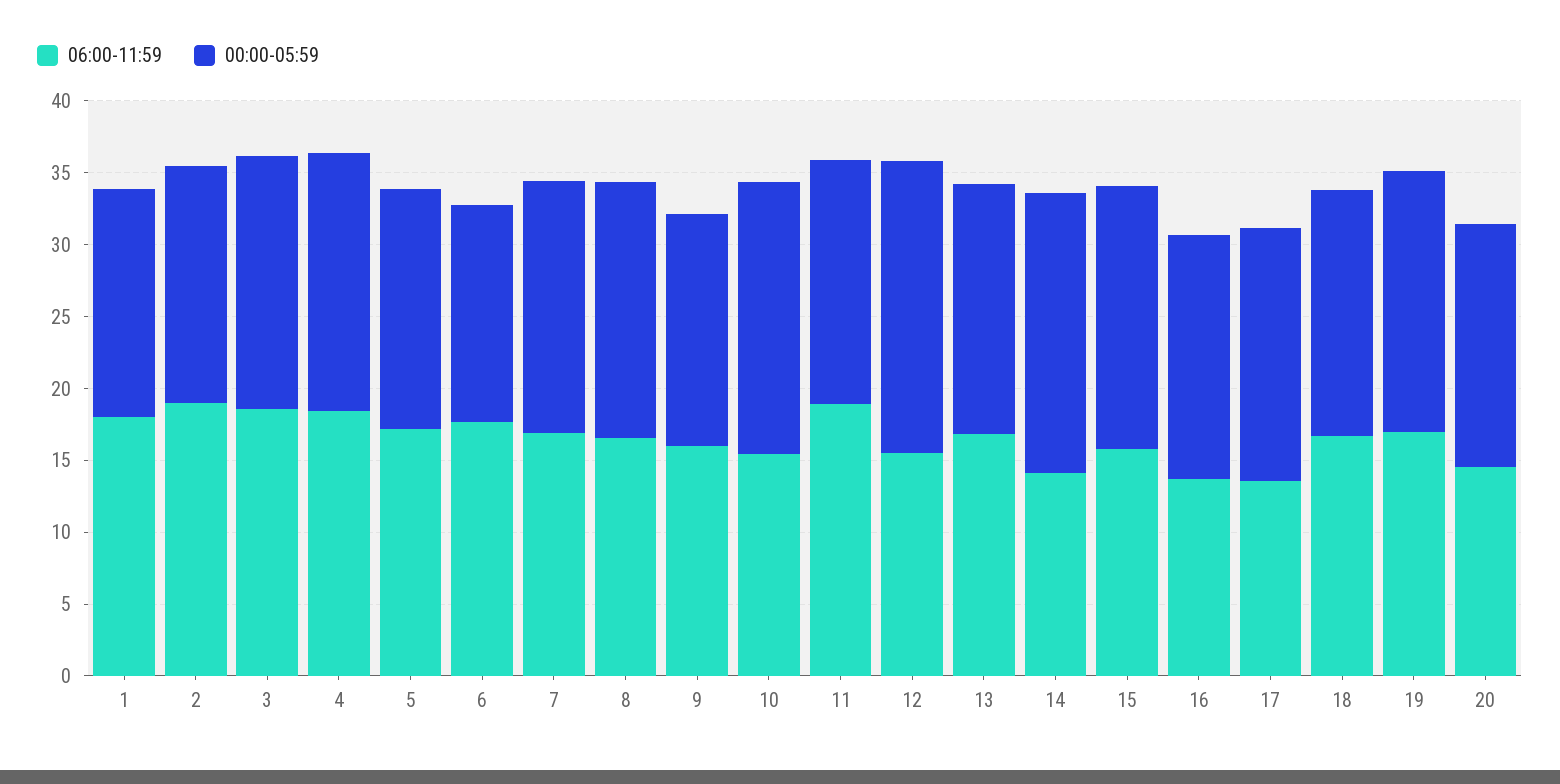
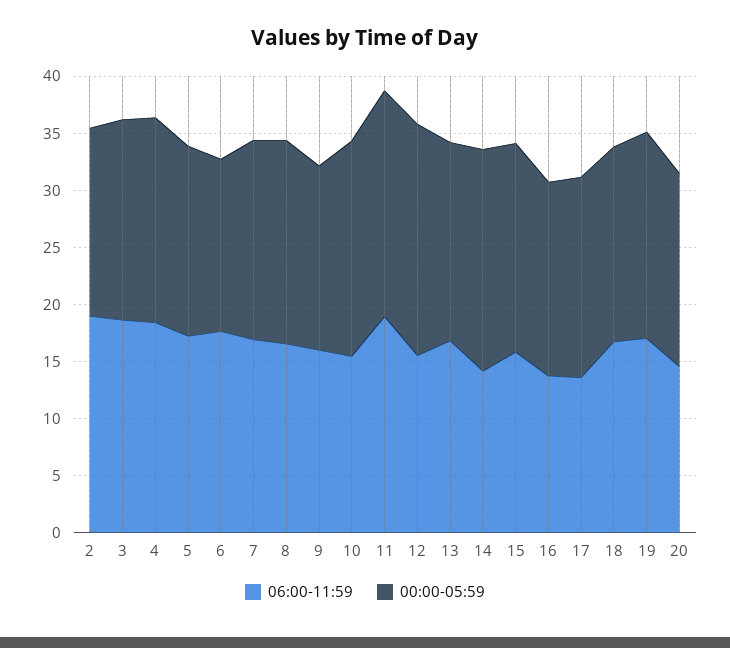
  {
    "06:00-11:59": {
-     "1": 18,
      "2": 19,
      "3": 19,
      "4": 18,
      "5": 17,
      "6": 18,
      "7": 17,
      "8": 17,
      "9": 16,
      "10": 15,
      "11": 19,
      "12": 16,
      "13": 17,
      "14": 14,
      "15": 16,
      "16": 14,
      "17": 14,
      "18": 17,
      "19": 17,
      "20": 15
    },
    "00:00-05:59": {
-     "1": 16,
      "2": 16,
      "3": 18,
      "4": 18,
      "5": 17,
      "6": 15,
      "7": 18,
      "8": 18,
      "9": 16,
      "10": 19,
-     "11": 17,
+     "11": 20,
      "12": 20,
      "13": 17,
      "14": 19,
      "15": 18,
      "16": 17,
      "17": 18,
      "18": 17,
      "19": 18,
      "20": 17
    }
  }

